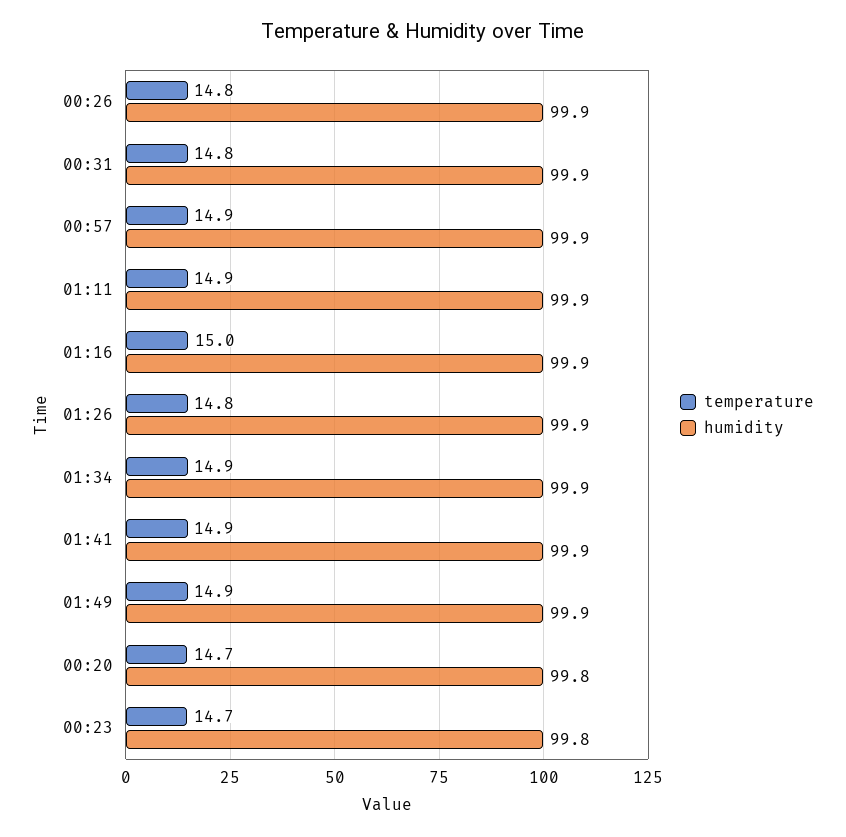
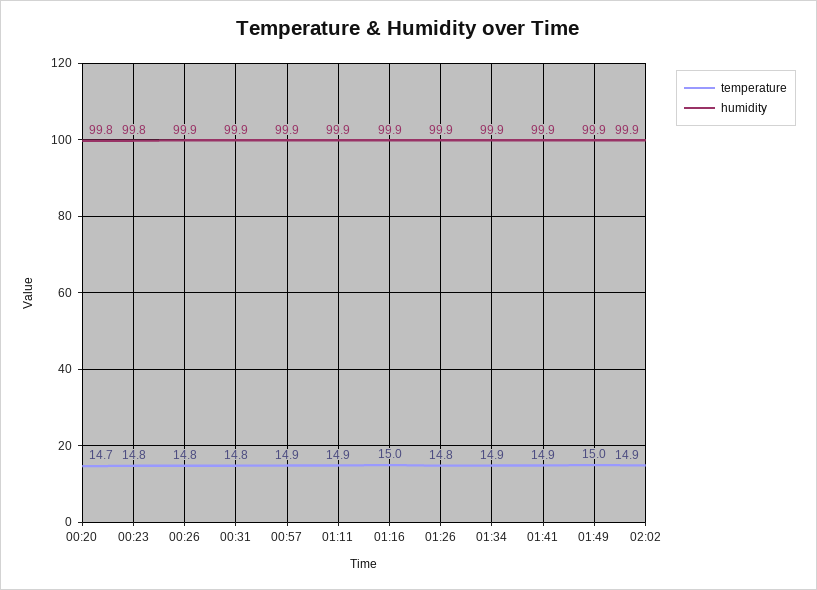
  {
    "temperature": {
      "00:26": 14.8,
      "00:31": 14.8,
      "00:57": 14.9,
      "01:11": 14.9,
      "01:16": 15,
      "01:26": 14.8,
      "01:34": 14.9,
      "01:41": 14.9,
-     "01:49": 14.9,
+     "01:49": 15,
      "00:20": 14.7,
-     "00:23": 14.7
+     "00:23": 14.8,
+     "02:02": 14.9
    },
    "humidity": {
      "00:26": 99.9,
      "00:31": 99.9,
      "00:57": 99.9,
      "01:11": 99.9,
      "01:16": 99.9,
      "01:26": 99.9,
      "01:34": 99.9,
      "01:41": 99.9,
      "01:49": 99.9,
      "00:20": 99.8,
-     "00:23": 99.8
+     "00:23": 99.8,
+     "02:02": 99.9
    }
  }

